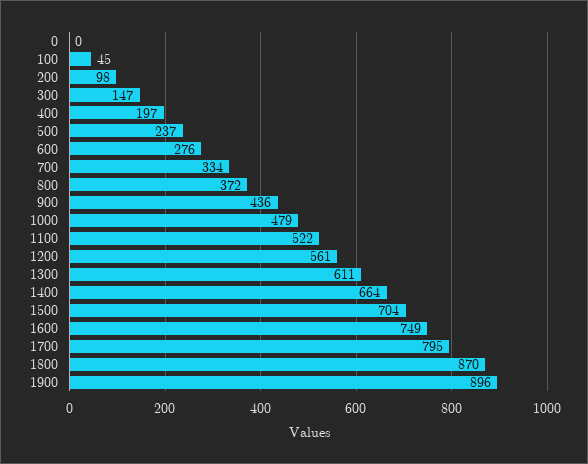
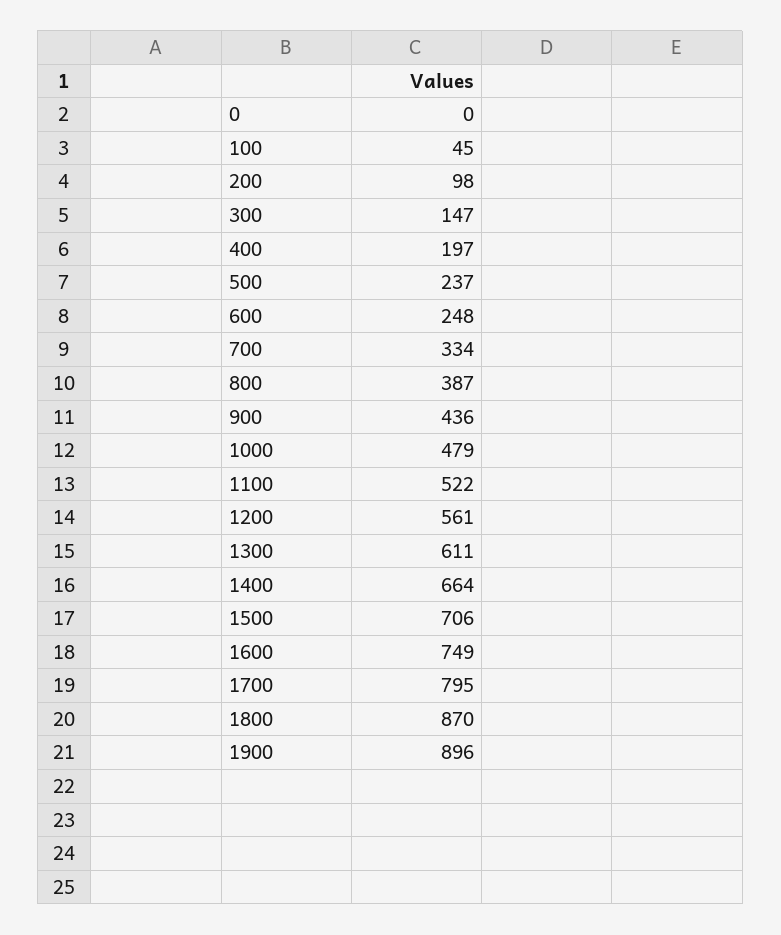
  {
    "0": 0,
    "100": 45,
    "200": 98,
    "300": 147,
    "400": 197,
    "500": 237,
-   "600": 276,
+   "600": 248,
    "700": 334,
-   "800": 372,
+   "800": 387,
    "900": 436,
    "1000": 479,
    "1100": 522,
    "1200": 561,
    "1300": 611,
    "1400": 664,
-   "1500": 704,
+   "1500": 706,
    "1600": 749,
    "1700": 795,
    "1800": 870,
    "1900": 896
  }

